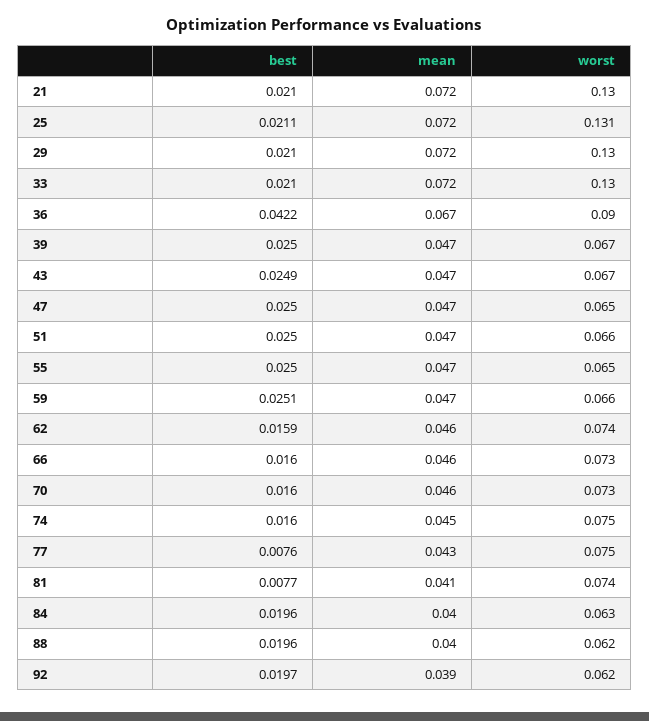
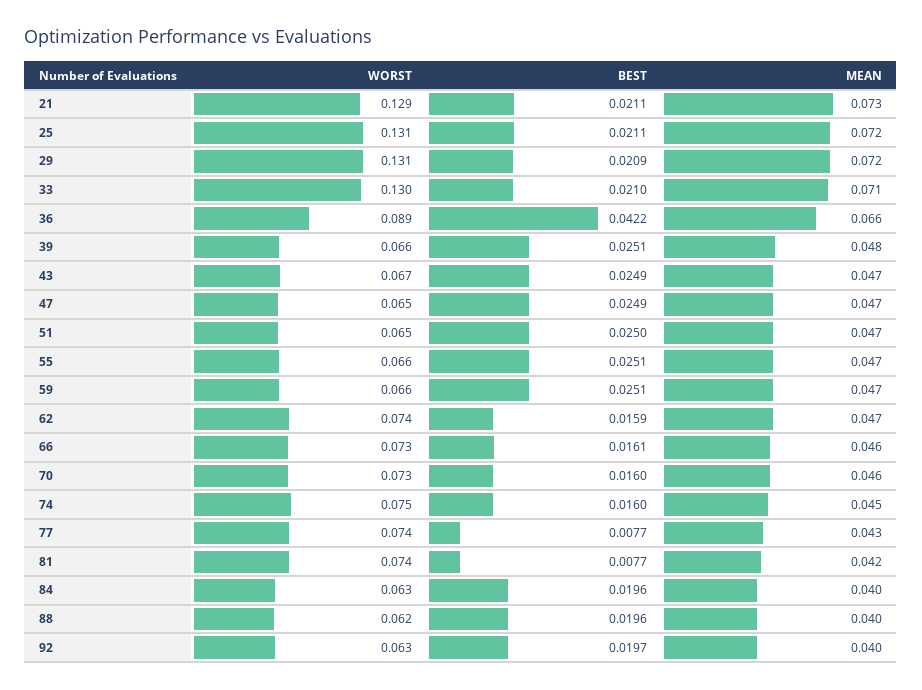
  {
    "best": {
-     "21": 0.021,
+     "21": 0.0211,
      "25": 0.0211,
-     "29": 0.021,
+     "29": 0.0209,
      "33": 0.021,
      "36": 0.0422,
-     "39": 0.025,
+     "39": 0.0251,
      "43": 0.0249,
-     "47": 0.025,
+     "47": 0.0249,
      "51": 0.025,
-     "55": 0.025,
+     "55": 0.0251,
      "59": 0.0251,
      "62": 0.0159,
-     "66": 0.016,
+     "66": 0.0161,
      "70": 0.016,
      "74": 0.016,
-     "77": 0.0076,
+     "77": 0.0077,
      "81": 0.0077,
      "84": 0.0196,
      "88": 0.0196,
      "92": 0.0197
    },
    "mean": {
-     "21": 0.072,
+     "21": 0.073,
      "25": 0.072,
      "29": 0.072,
-     "33": 0.072,
+     "33": 0.071,
-     "36": 0.067,
+     "36": 0.066,
-     "39": 0.047,
+     "39": 0.048,
      "43": 0.047,
      "47": 0.047,
      "51": 0.047,
      "55": 0.047,
      "59": 0.047,
-     "62": 0.046,
+     "62": 0.047,
      "66": 0.046,
      "70": 0.046,
      "74": 0.045,
      "77": 0.043,
-     "81": 0.041,
+     "81": 0.042,
      "84": 0.04,
      "88": 0.04,
-     "92": 0.039
+     "92": 0.04
    },
    "worst": {
-     "21": 0.13,
+     "21": 0.129,
      "25": 0.131,
-     "29": 0.13,
+     "29": 0.131,
      "33": 0.13,
-     "36": 0.09,
+     "36": 0.089,
-     "39": 0.067,
+     "39": 0.066,
      "43": 0.067,
      "47": 0.065,
-     "51": 0.066,
+     "51": 0.065,
-     "55": 0.065,
+     "55": 0.066,
      "59": 0.066,
      "62": 0.074,
      "66": 0.073,
      "70": 0.073,
      "74": 0.075,
-     "77": 0.075,
+     "77": 0.074,
      "81": 0.074,
      "84": 0.063,
      "88": 0.062,
-     "92": 0.062
+     "92": 0.063
    }
  }

